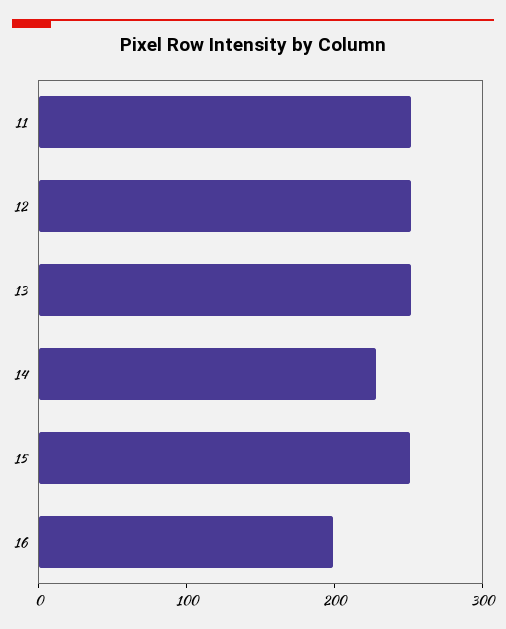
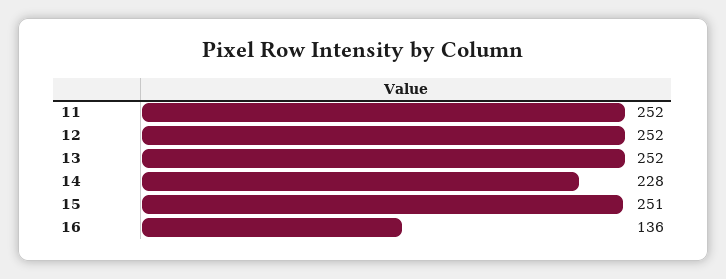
  {
    "11": 252,
    "12": 252,
    "13": 252,
    "14": 228,
    "15": 251,
-   "16": 200
+   "16": 136
  }

